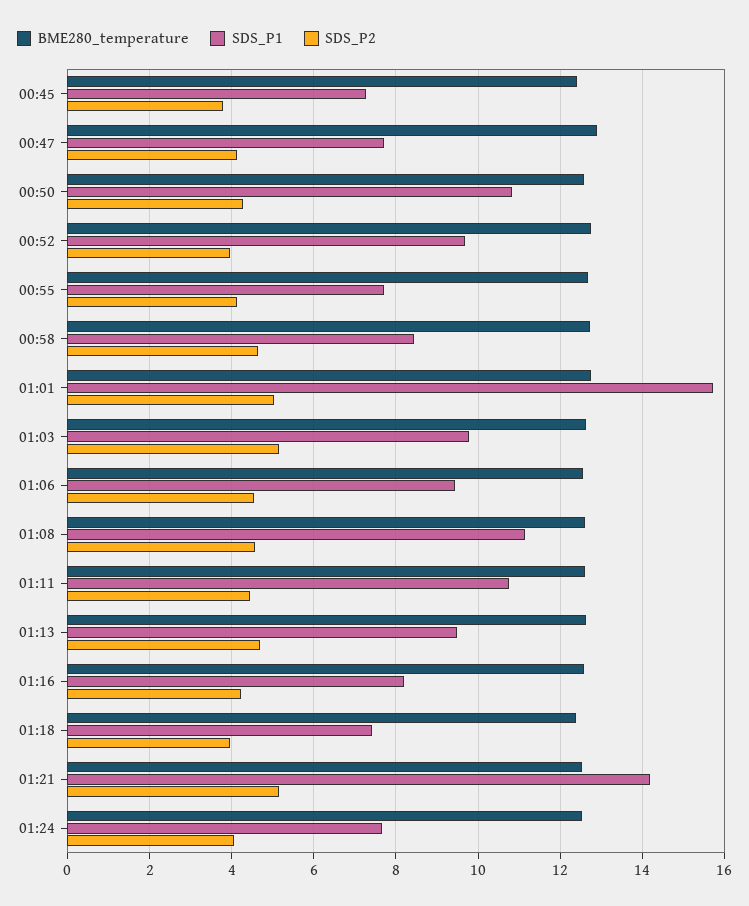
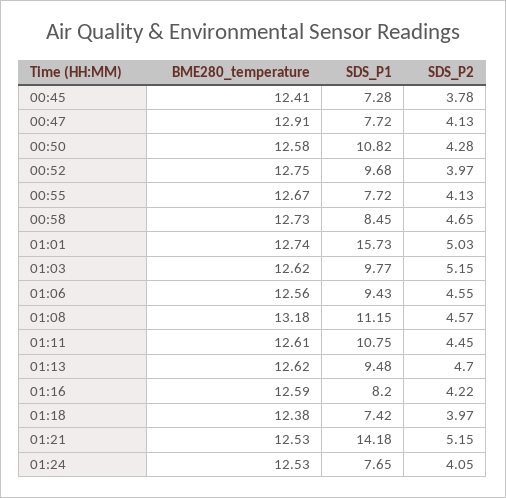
  {
    "BME280_temperature": {
      "00:45": 12.41,
      "00:47": 12.91,
      "00:50": 12.58,
      "00:52": 12.75,
      "00:55": 12.67,
      "00:58": 12.73,
      "01:01": 12.74,
      "01:03": 12.62,
      "01:06": 12.56,
-     "01:08": 12.6,
+     "01:08": 13.18,
      "01:11": 12.61,
      "01:13": 12.62,
      "01:16": 12.59,
      "01:18": 12.38,
      "01:21": 12.53,
      "01:24": 12.53
    },
    "SDS_P1": {
      "00:45": 7.28,
      "00:47": 7.72,
      "00:50": 10.82,
      "00:52": 9.68,
      "00:55": 7.72,
      "00:58": 8.45,
      "01:01": 15.73,
      "01:03": 9.77,
      "01:06": 9.43,
      "01:08": 11.15,
      "01:11": 10.75,
      "01:13": 9.48,
      "01:16": 8.2,
      "01:18": 7.42,
      "01:21": 14.18,
      "01:24": 7.65
    },
    "SDS_P2": {
      "00:45": 3.78,
      "00:47": 4.13,
      "00:50": 4.28,
      "00:52": 3.97,
      "00:55": 4.13,
      "00:58": 4.65,
      "01:01": 5.03,
      "01:03": 5.15,
      "01:06": 4.55,
      "01:08": 4.57,
      "01:11": 4.45,
      "01:13": 4.7,
      "01:16": 4.22,
      "01:18": 3.97,
      "01:21": 5.15,
      "01:24": 4.05
    }
  }

